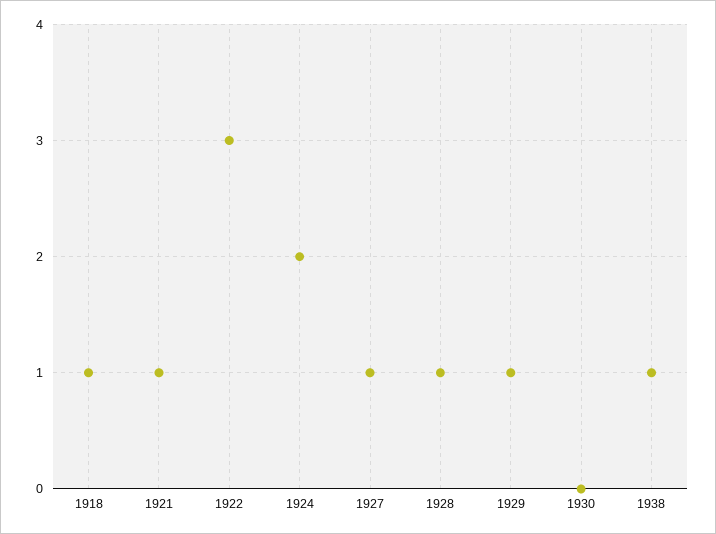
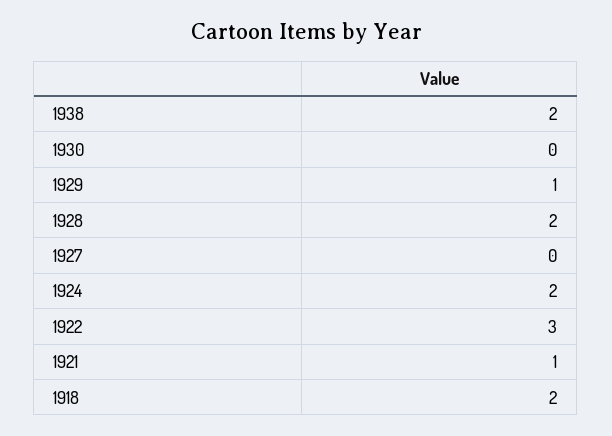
  {
-   "1918": 1,
+   "1918": 2,
    "1921": 1,
    "1922": 3,
    "1924": 2,
-   "1927": 1,
+   "1927": 0,
-   "1928": 1,
+   "1928": 2,
    "1929": 1,
    "1930": 0,
-   "1938": 1
+   "1938": 2
  }

